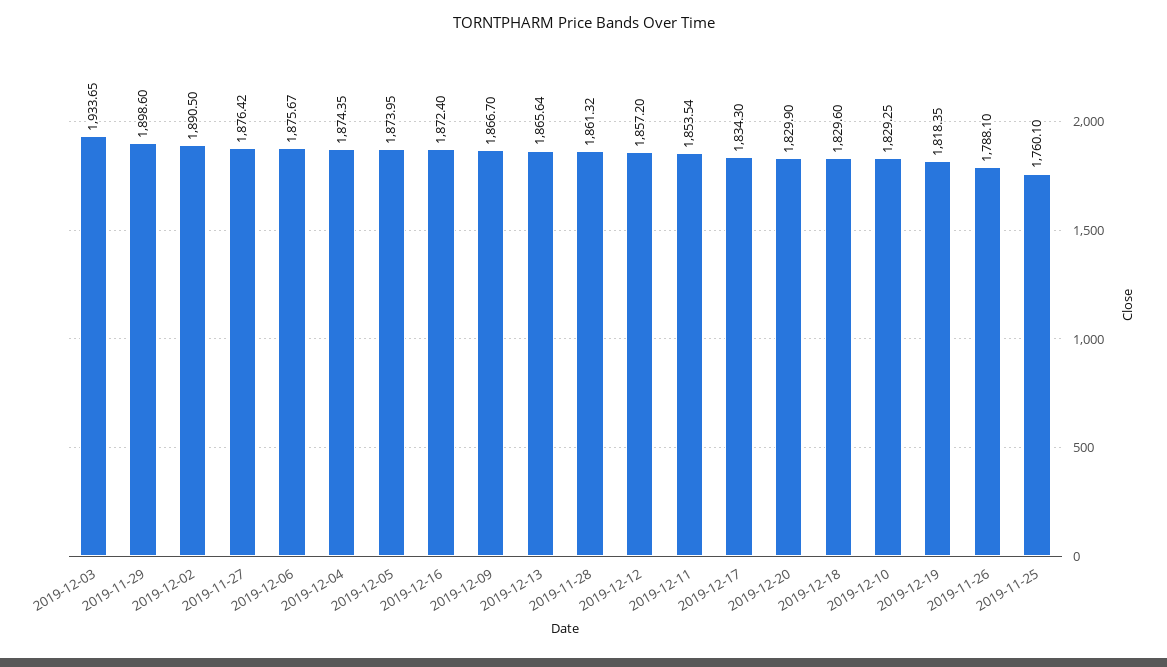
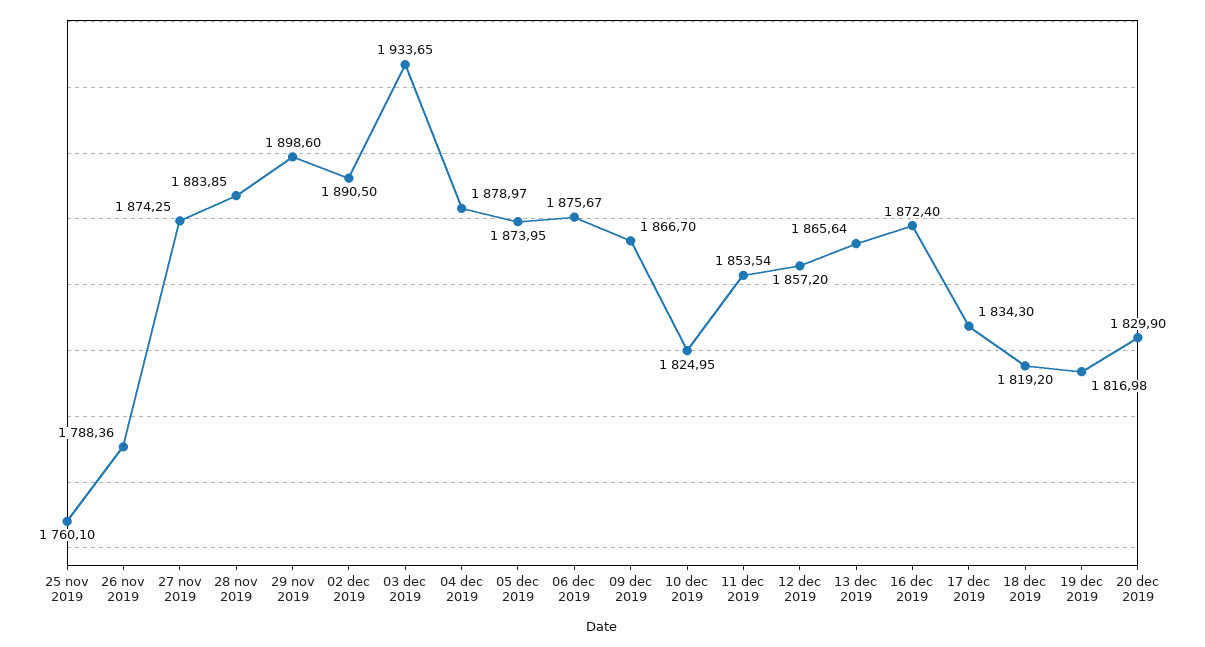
  {
    "2019-12-03": 1933.65,
    "2019-11-29": 1898.6,
    "2019-12-02": 1890.5,
-   "2019-11-27": 1876.42,
+   "2019-11-27": 1874.25,
    "2019-12-06": 1875.67,
-   "2019-12-04": 1874.35,
+   "2019-12-04": 1878.97,
    "2019-12-05": 1873.95,
    "2019-12-16": 1872.4,
    "2019-12-09": 1866.7,
    "2019-12-13": 1865.64,
-   "2019-11-28": 1861.32,
+   "2019-11-28": 1883.85,
    "2019-12-12": 1857.2,
    "2019-12-11": 1853.54,
    "2019-12-17": 1834.3,
    "2019-12-20": 1829.9,
-   "2019-12-18": 1829.6,
+   "2019-12-18": 1819.2,
-   "2019-12-10": 1829.25,
+   "2019-12-10": 1824.95,
-   "2019-12-19": 1818.35,
+   "2019-12-19": 1816.98,
-   "2019-11-26": 1788.1,
+   "2019-11-26": 1788.36,
    "2019-11-25": 1760.1
  }

